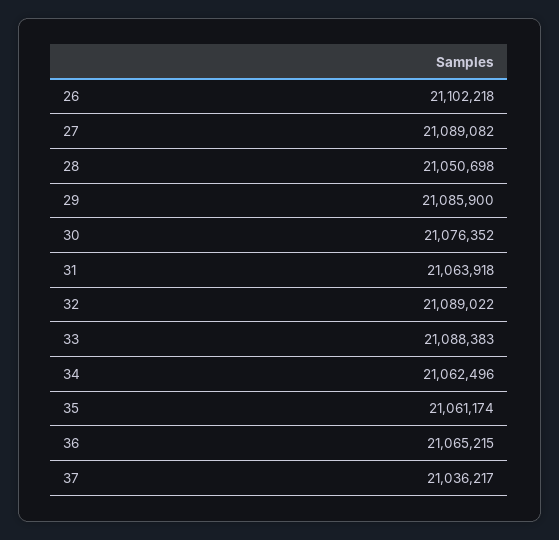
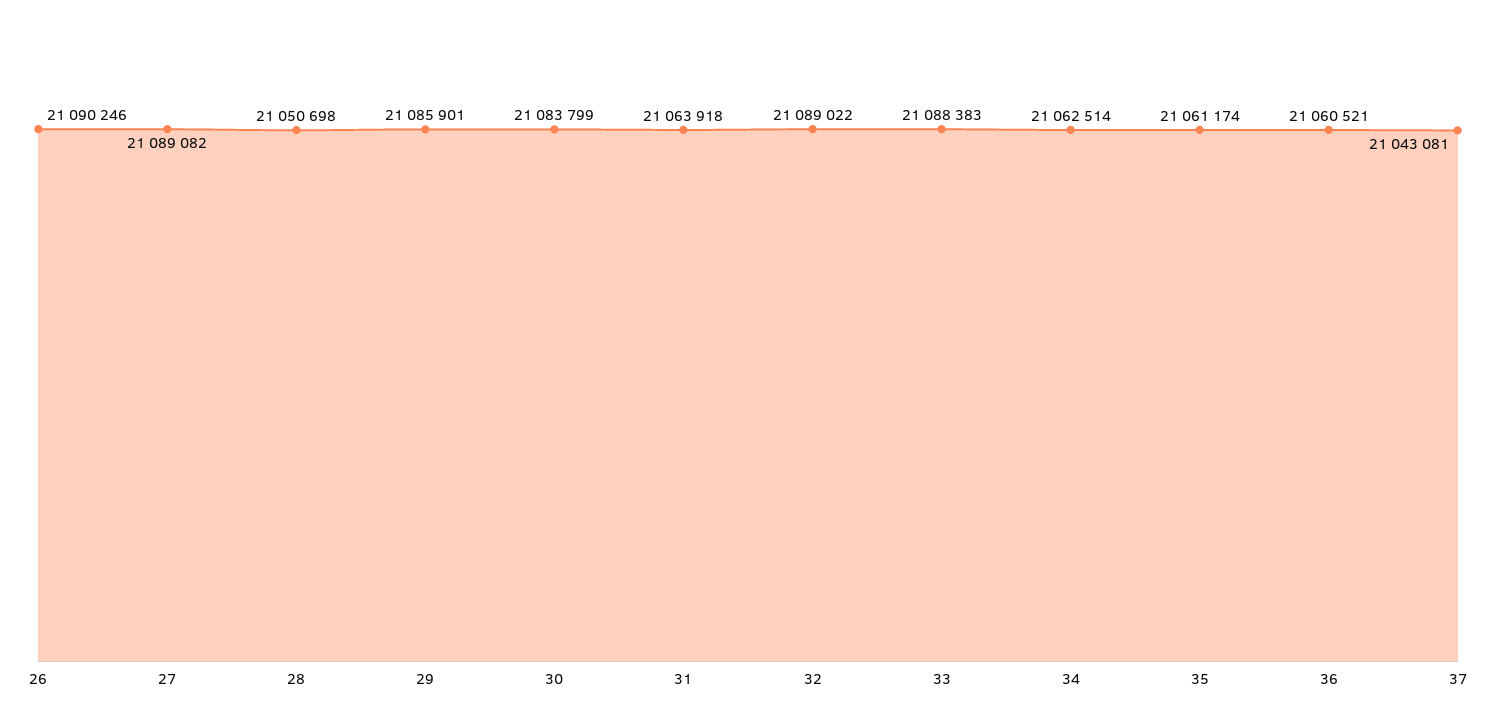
  {
-   "26": 21102218,
+   "26": 21090246,
    "27": 21089082,
    "28": 21050698,
-   "29": 21085900,
+   "29": 21085901,
-   "30": 21076352,
+   "30": 21083799,
    "31": 21063918,
    "32": 21089022,
    "33": 21088383,
-   "34": 21062496,
+   "34": 21062514,
    "35": 21061174,
-   "36": 21065215,
+   "36": 21060521,
-   "37": 21036217
+   "37": 21043081
  }

